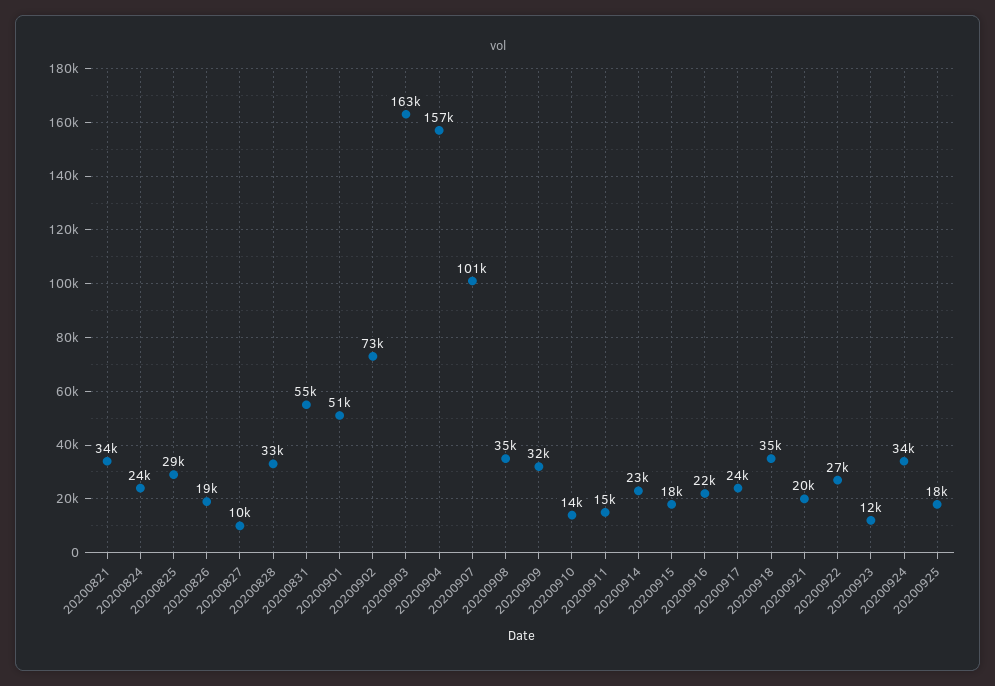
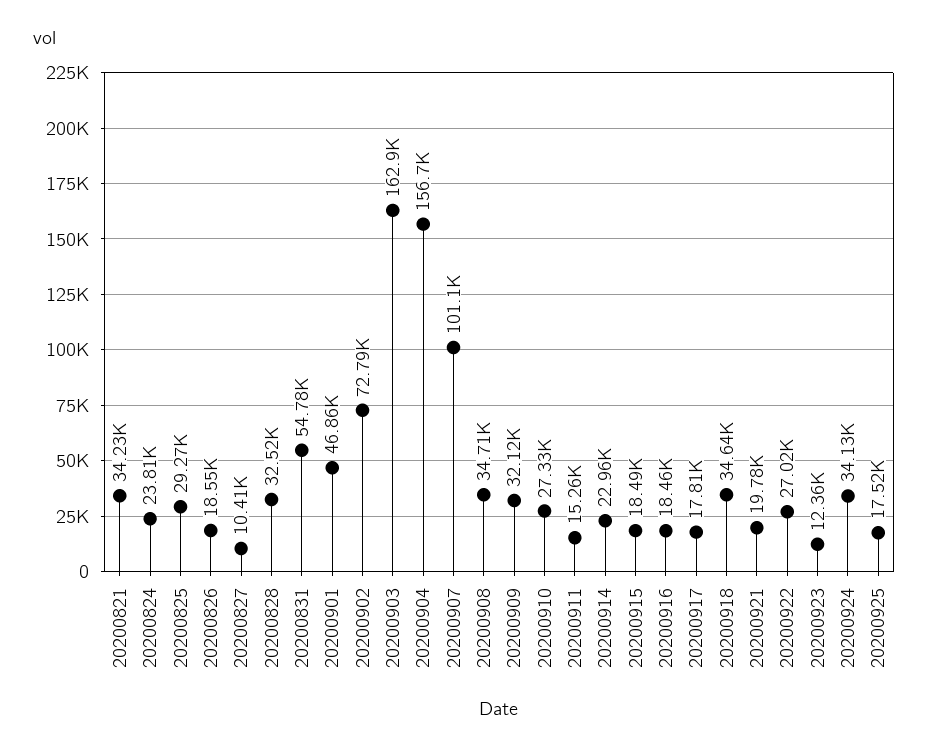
  {
    "20200821": 34230,
    "20200824": 23810,
    "20200825": 29270,
    "20200826": 18550,
    "20200827": 10410,
    "20200828": 32520,
    "20200831": 54780,
-   "20200901": 51000,
+   "20200901": 46860,
    "20200902": 72790,
    "20200903": 162900,
    "20200904": 156700,
    "20200907": 101100,
    "20200908": 34710,
    "20200909": 32120,
-   "20200910": 14000,
+   "20200910": 27330,
    "20200911": 15260,
    "20200914": 22960,
    "20200915": 18490,
-   "20200916": 22000,
+   "20200916": 18460,
-   "20200917": 24000,
+   "20200917": 17810,
    "20200918": 34640,
    "20200921": 19780,
    "20200922": 27020,
    "20200923": 12360,
    "20200924": 34130,
    "20200925": 17520
  }

